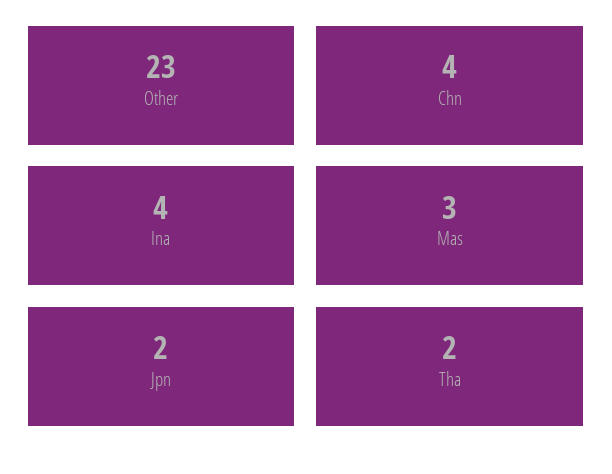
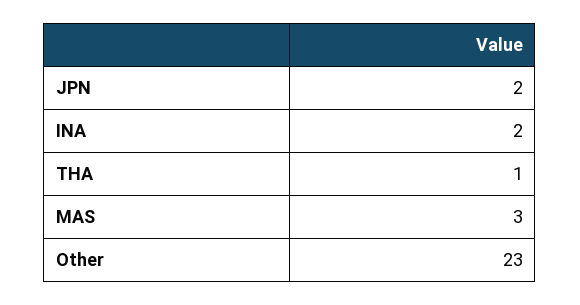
  {
    "Other": 23,
-   "Chn": 4,
-   "Ina": 4,
+   "Ina": 2,
    "Mas": 3,
    "Jpn": 2,
-   "Tha": 2
+   "Tha": 1
  }

